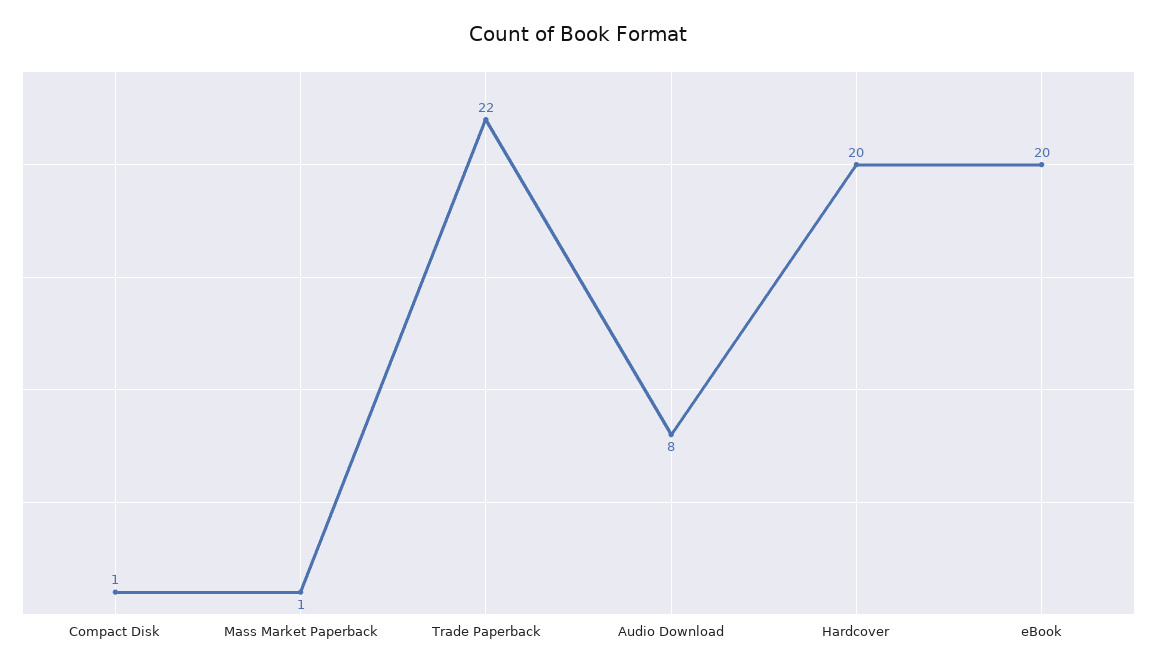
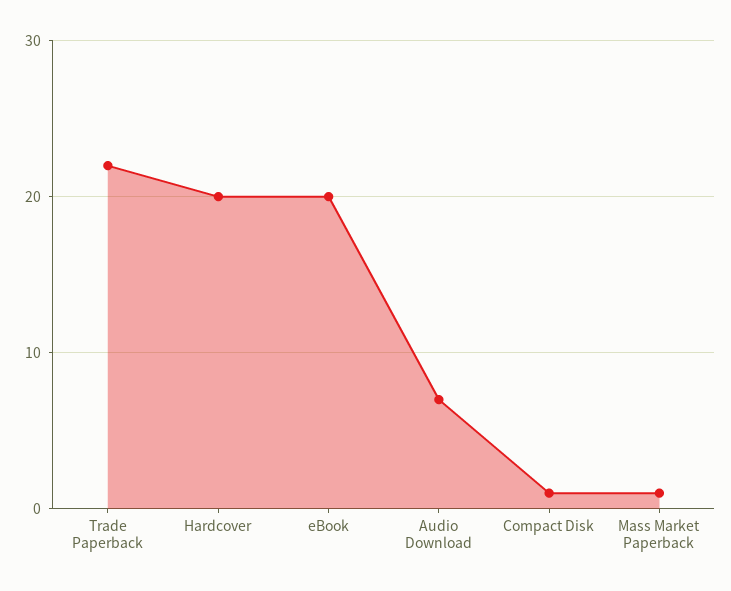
  {
    "Compact Disk": 1,
    "Mass Market Paperback": 1,
    "Trade Paperback": 22,
-   "Audio Download": 8,
+   "Audio Download": 7,
    "Hardcover": 20,
    "eBook": 20
  }

